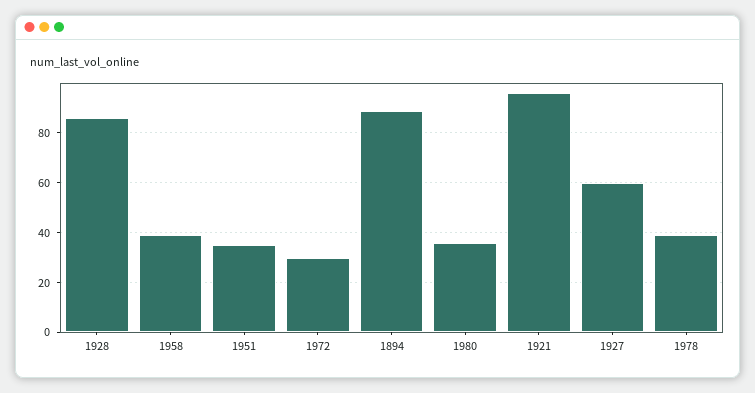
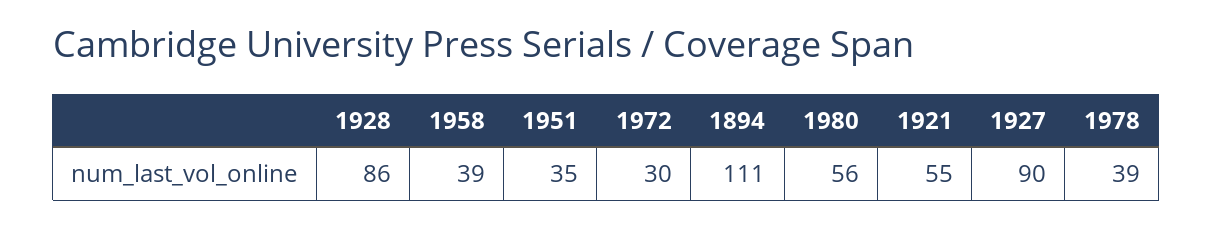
  {
    "1928": 86,
    "1958": 39,
    "1951": 35,
    "1972": 30,
-   "1894": 90,
+   "1894": 111,
-   "1980": 35,
+   "1980": 56,
-   "1921": 95,
+   "1921": 55,
-   "1927": 60,
+   "1927": 90,
    "1978": 39
  }

